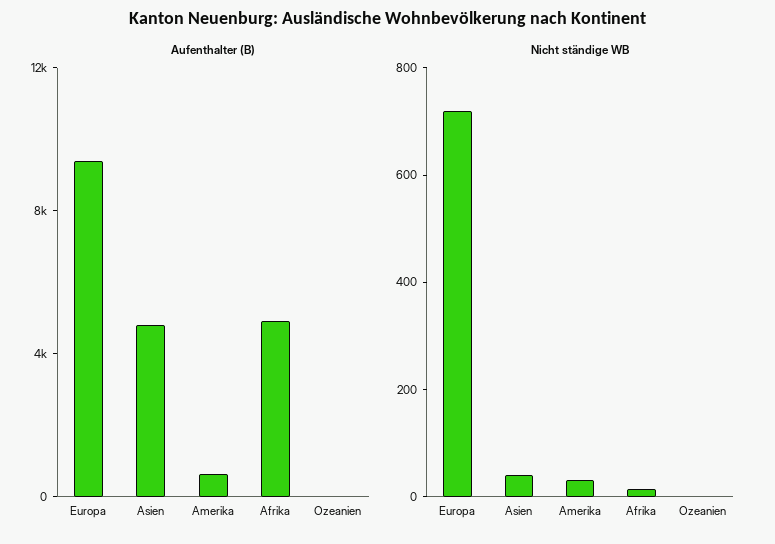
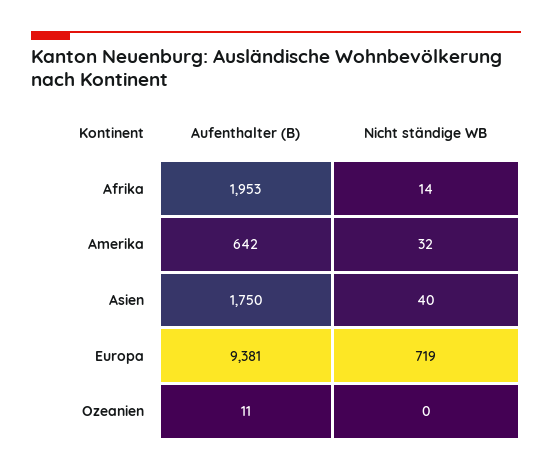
  {
    "Aufenthalter (B)": {
      "Europa": 9381,
-     "Asien": 5000,
+     "Asien": 1750,
      "Amerika": 642,
-     "Afrika": 5000,
+     "Afrika": 1953,
      "Ozeanien": 11
    },
    "Nicht ständige WB": {
      "Europa": 719,
      "Asien": 40,
      "Amerika": 32,
      "Afrika": 14,
      "Ozeanien": 0
    }
  }

